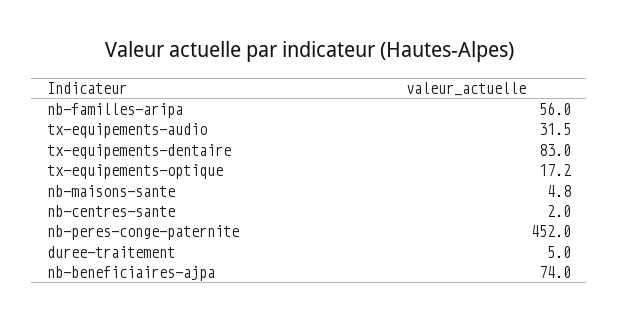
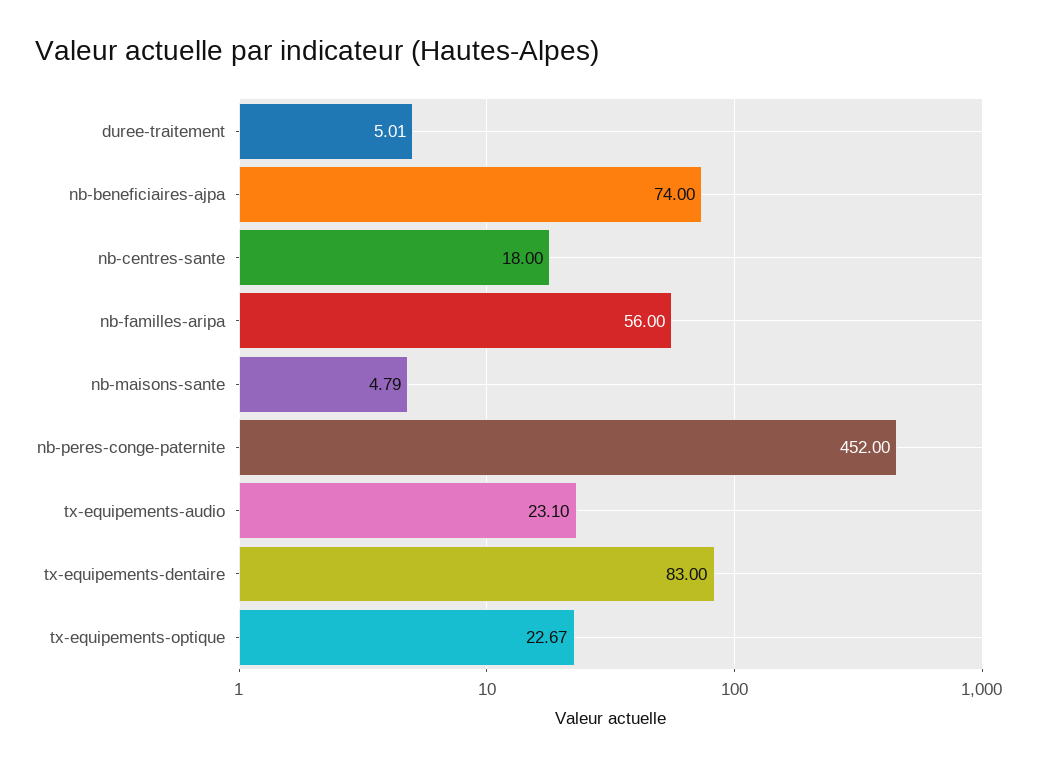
  {
    "nb-familles-aripa": 56,
-   "tx-equipements-audio": 31.5,
+   "tx-equipements-audio": 23.1,
    "tx-equipements-dentaire": 83,
-   "tx-equipements-optique": 17.2,
+   "tx-equipements-optique": 22.67,
    "nb-maisons-sante": 4.79,
-   "nb-centres-sante": 2,
+   "nb-centres-sante": 18,
    "nb-peres-conge-paternite": 452,
    "duree-traitement": 5.01,
    "nb-beneficiaires-ajpa": 74
  }

